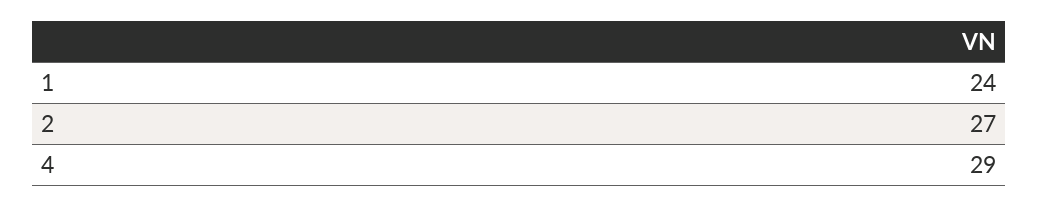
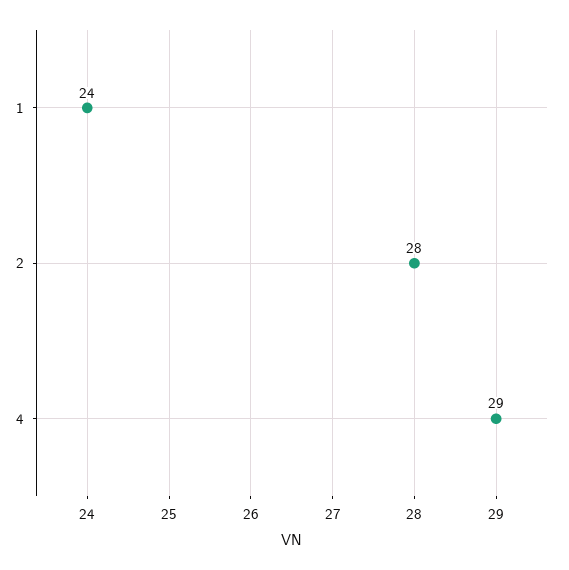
  {
    "1": 24,
-   "2": 27,
+   "2": 28,
    "4": 29
  }

